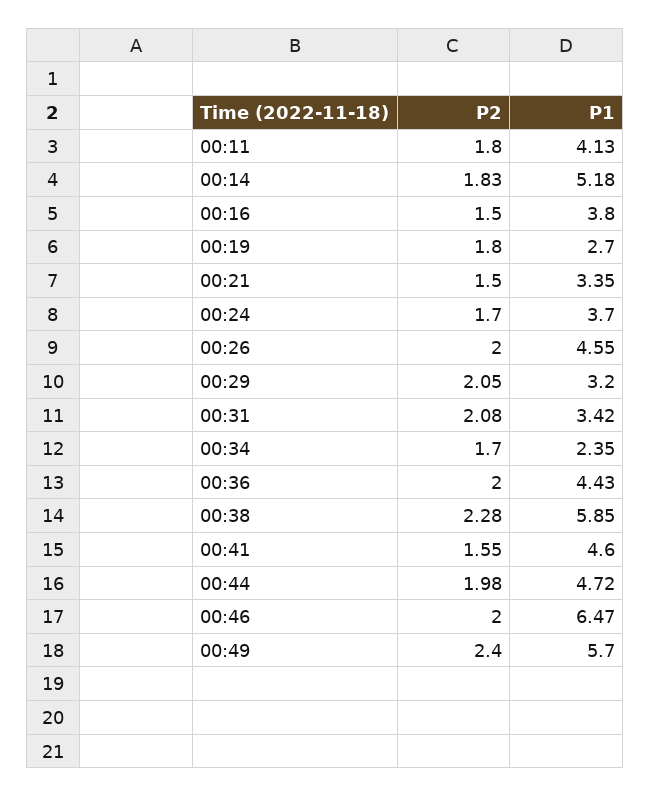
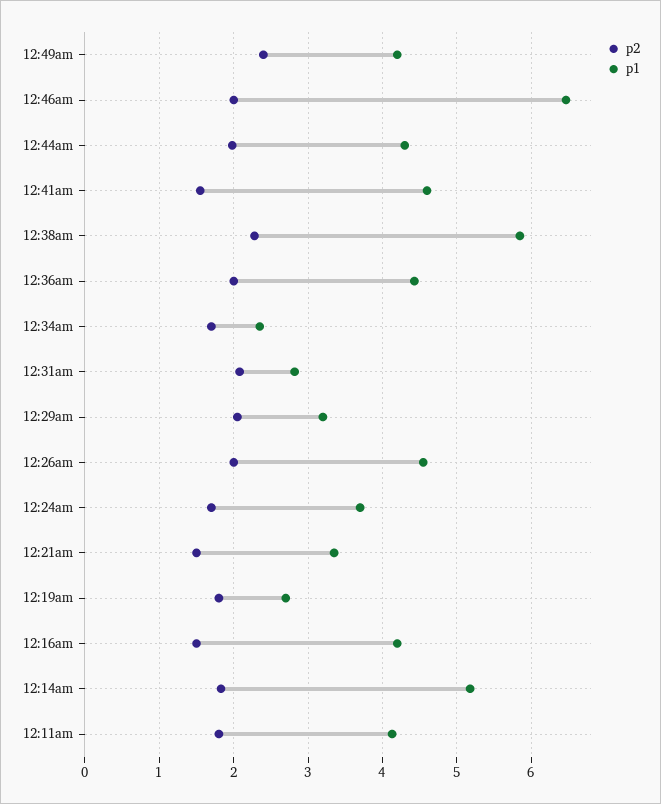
  {
    "P2": {
      "00:11": 1.8,
      "00:14": 1.83,
      "00:16": 1.5,
      "00:19": 1.8,
      "00:21": 1.5,
      "00:24": 1.7,
      "00:26": 2,
      "00:29": 2.05,
      "00:31": 2.08,
      "00:34": 1.7,
      "00:36": 2,
      "00:38": 2.28,
      "00:41": 1.55,
      "00:44": 1.98,
      "00:46": 2,
      "00:49": 2.4
    },
    "P1": {
      "00:11": 4.13,
      "00:14": 5.18,
-     "00:16": 3.8,
+     "00:16": 4.2,
      "00:19": 2.7,
      "00:21": 3.35,
      "00:24": 3.7,
      "00:26": 4.55,
      "00:29": 3.2,
-     "00:31": 3.42,
+     "00:31": 2.8,
      "00:34": 2.35,
      "00:36": 4.43,
      "00:38": 5.85,
      "00:41": 4.6,
-     "00:44": 4.72,
+     "00:44": 4.3,
      "00:46": 6.47,
-     "00:49": 5.7
+     "00:49": 4.2
    }
  }

